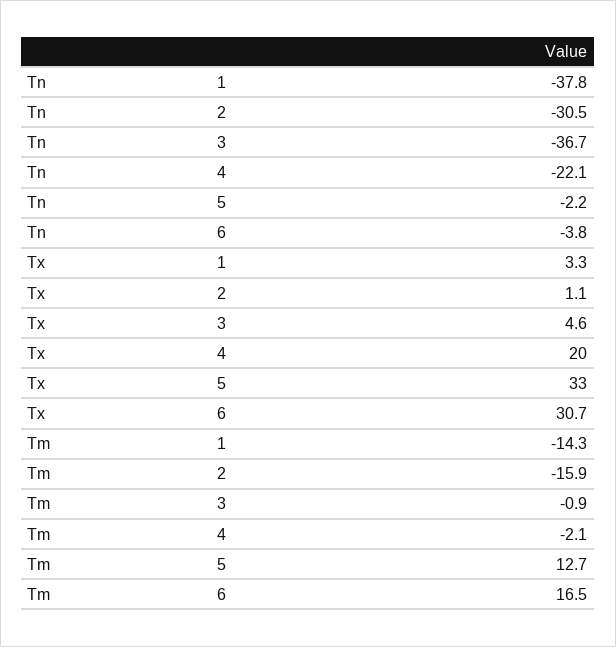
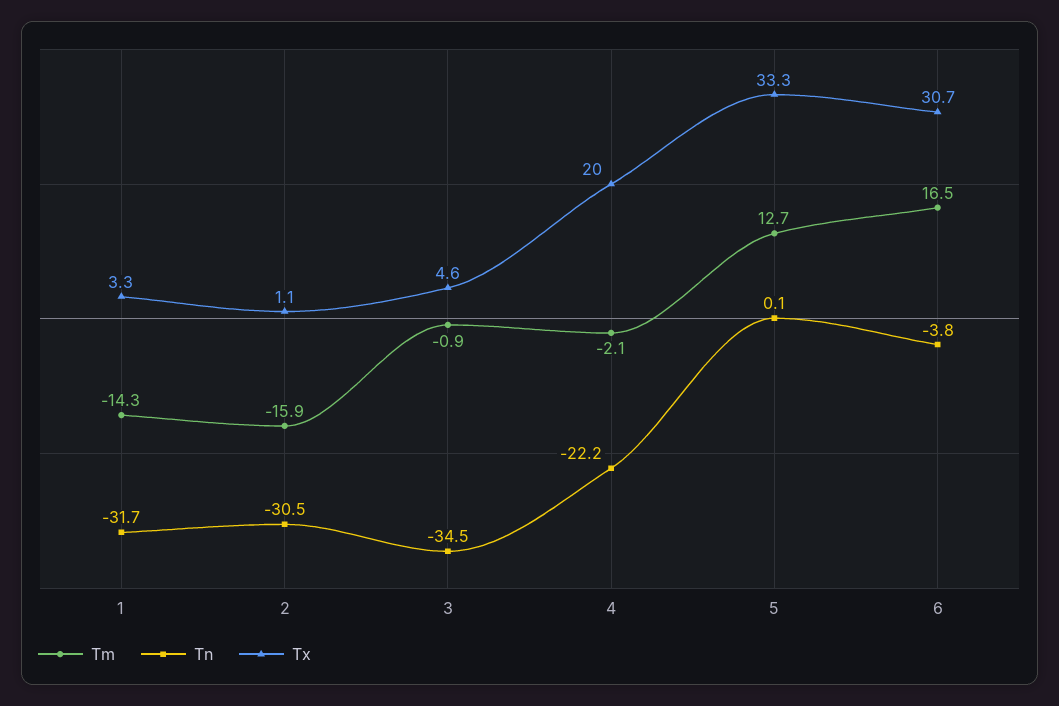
  {
    "Tn": {
-     "1": -37.8,
+     "1": -31.7,
      "2": -30.5,
-     "3": -36.7,
+     "3": -34.5,
-     "4": -22.1,
+     "4": -22.2,
-     "5": -2.2,
+     "5": 0.1,
      "6": -3.8
    },
    "Tx": {
      "1": 3.3,
      "2": 1.1,
      "3": 4.6,
      "4": 20,
-     "5": 33,
+     "5": 33.3,
      "6": 30.7
    },
    "Tm": {
      "1": -14.3,
      "2": -15.9,
      "3": -0.9,
      "4": -2.1,
      "5": 12.7,
      "6": 16.5
    }
  }

